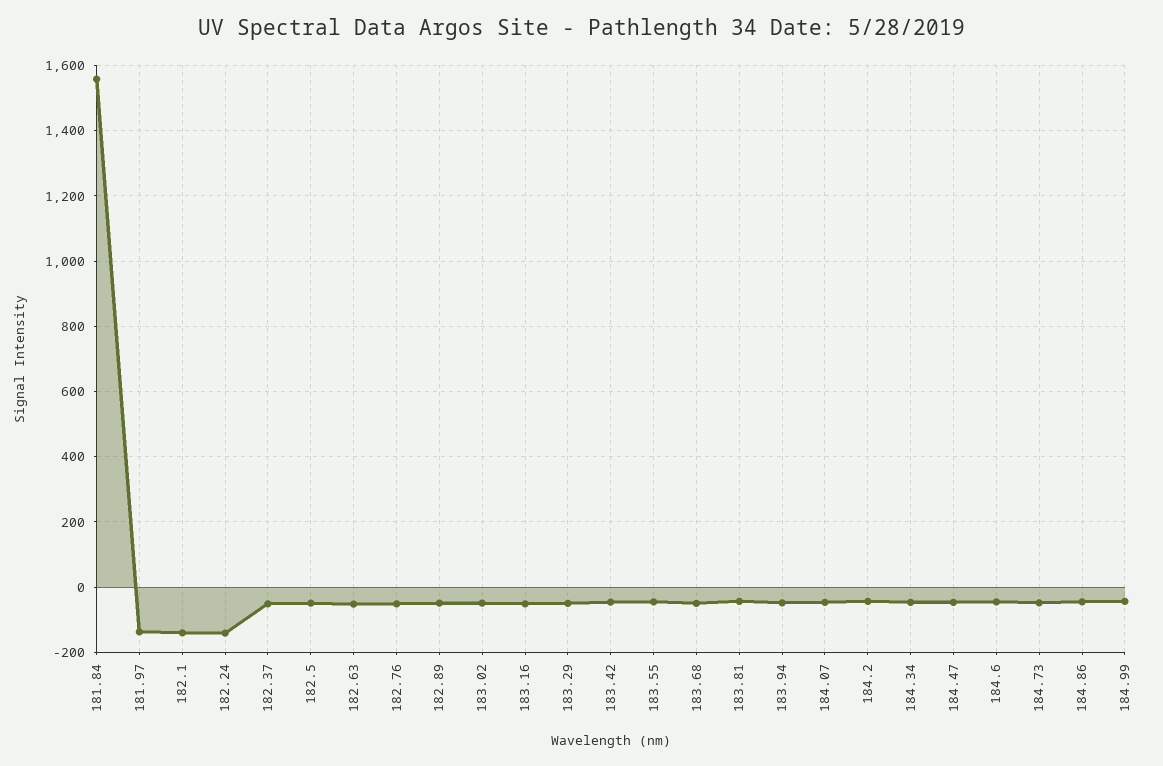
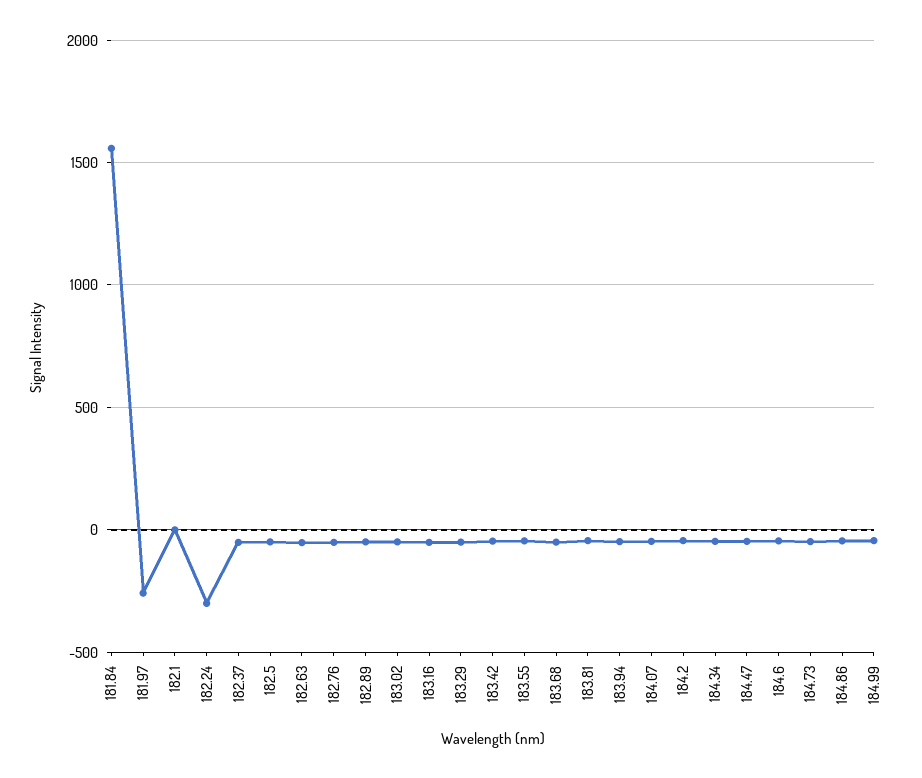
  {
    "181.84": 1560,
-   "181.97": -140,
+   "181.97": -250,
-   "182.1": -140,
+   "182.1": 0,
-   "182.24": -140,
+   "182.24": -300,
    "182.37": -60,
    "182.5": -40,
    "182.63": -60,
    "182.76": -60,
    "182.89": -40,
    "183.02": -40,
    "183.16": -60,
    "183.29": -60,
    "183.42": -40,
    "183.55": -40,
    "183.68": -60,
    "183.81": -40,
    "183.94": -40,
    "184.07": -40,
    "184.2": -40,
    "184.34": -40,
    "184.47": -40,
    "184.6": -40,
    "184.73": -40,
    "184.86": -40,
    "184.99": -40
  }

